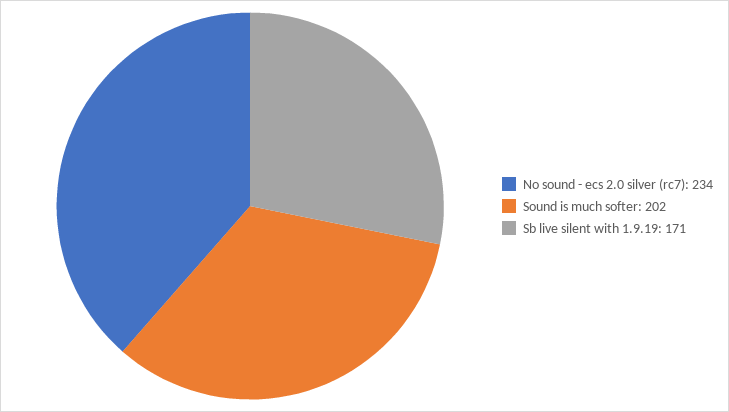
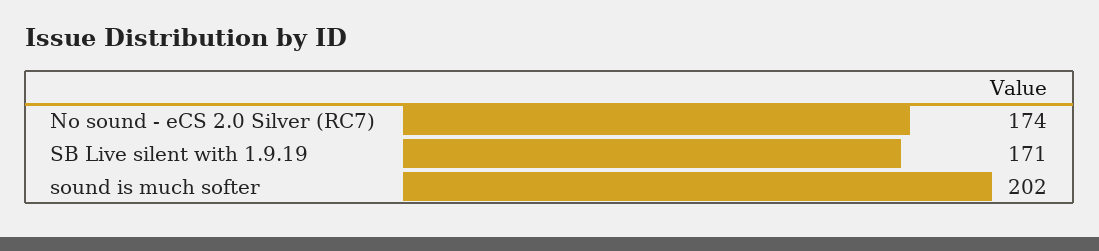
  {
-   "No sound - ecs 2.0 silver (rc7)": 234,
+   "No sound - ecs 2.0 silver (rc7)": 174,
    "Sound is much softer": 202,
    "Sb live silent with 1.9.19": 171
  }

